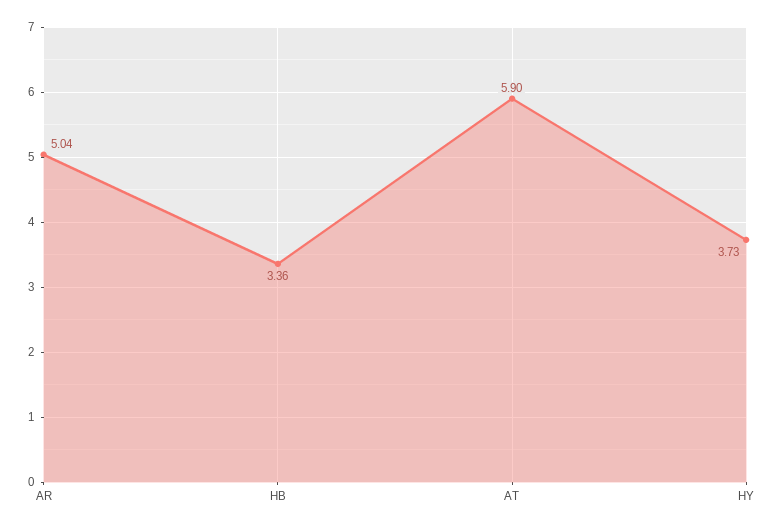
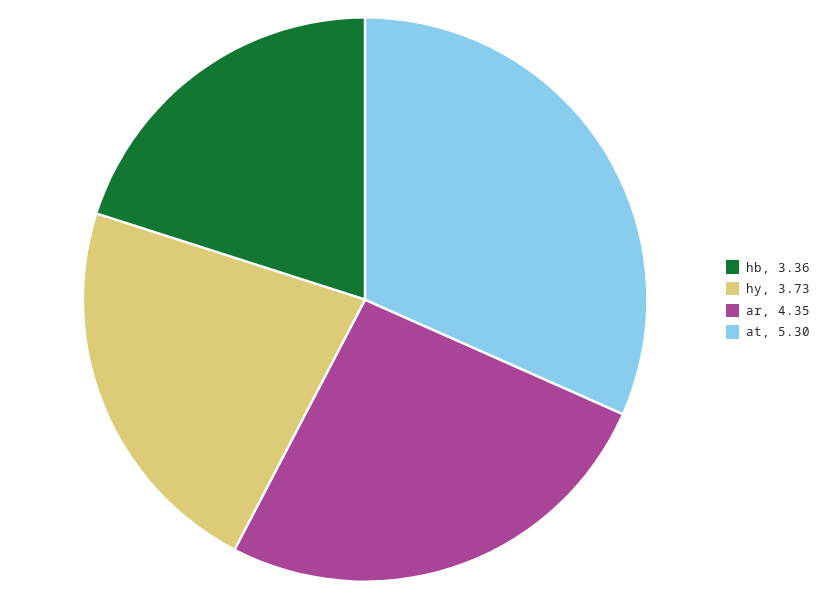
  {
-   "AR": 5.04,
+   "AR": 4.35,
    "HB": 3.36,
-   "AT": 5.9,
+   "AT": 5.3,
    "HY": 3.73
  }

